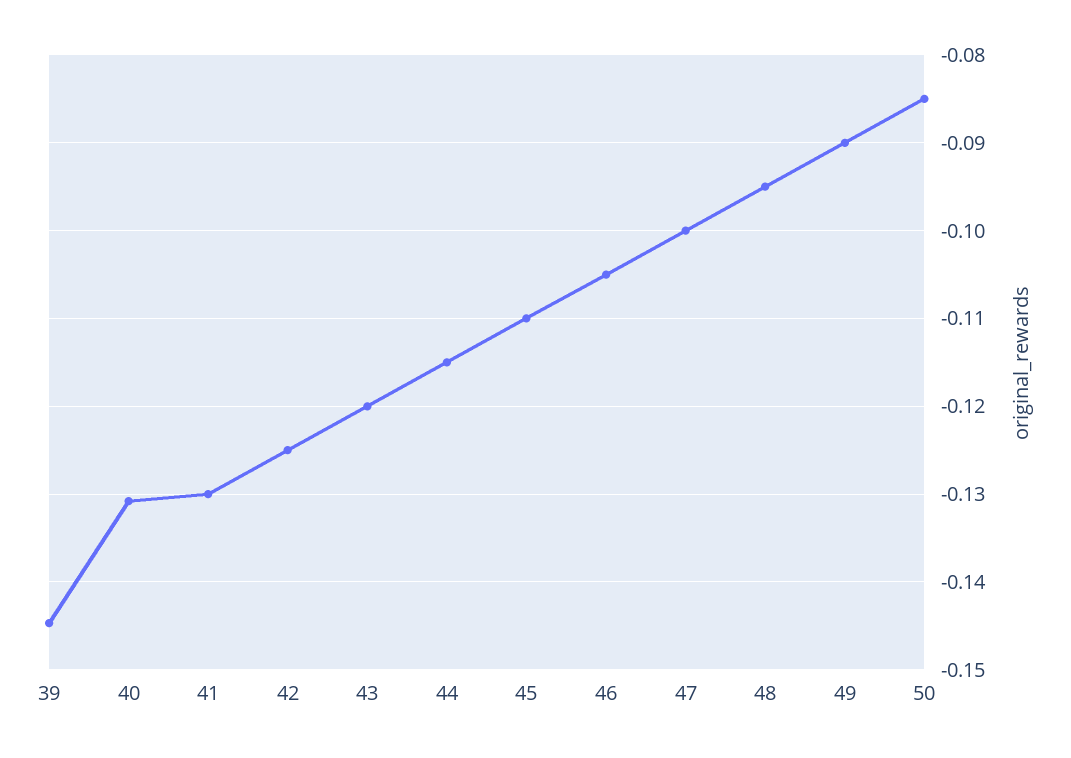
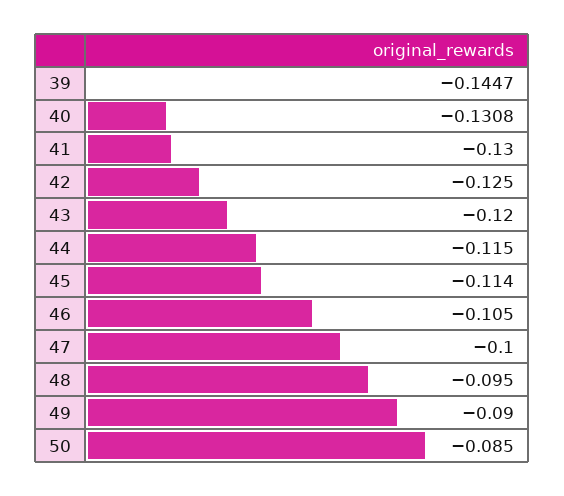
  {
    "39": -0.1447,
    "40": -0.1308,
    "41": -0.13,
    "42": -0.125,
    "43": -0.12,
    "44": -0.115,
-   "45": -0.11,
+   "45": -0.114,
    "46": -0.105,
    "47": -0.1,
    "48": -0.095,
    "49": -0.09,
    "50": -0.085
  }

